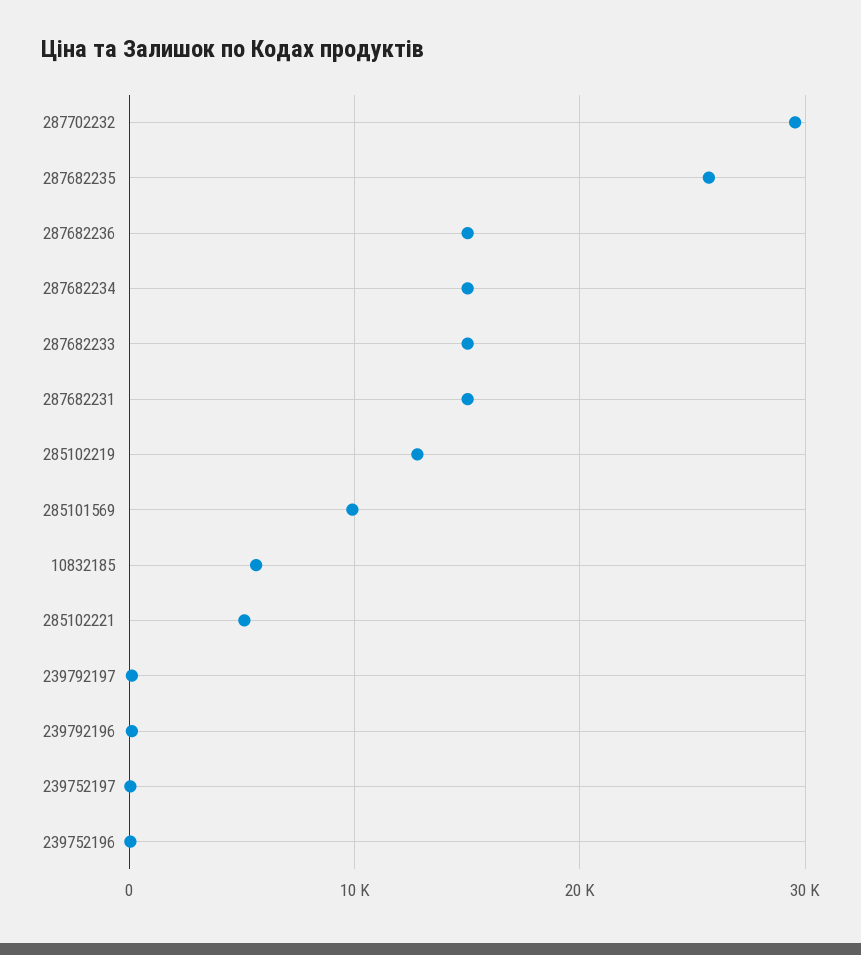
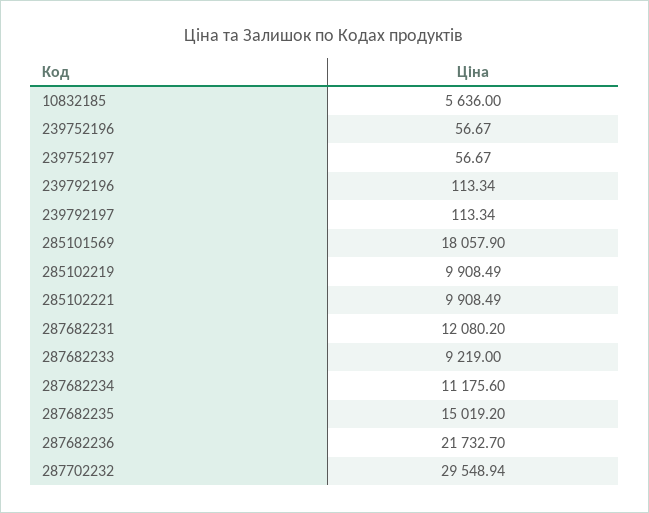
  {
    "287702232": 29548.94,
-   "287682235": 26000,
+   "287682235": 15019.2,
-   "287682236": 15000,
+   "287682236": 21732.7,
-   "287682234": 15000,
+   "287682234": 11175.6,
-   "287682233": 15000,
+   "287682233": 9219,
-   "287682231": 15000,
+   "287682231": 12080.2,
-   "285102219": 13000,
+   "285102219": 9908.49,
-   "285101569": 10000,
+   "285101569": 18057.9,
    "10832185": 5636,
-   "285102221": 5000,
+   "285102221": 9908.49,
    "239792197": 113.34,
    "239792196": 113.34,
    "239752197": 56.67,
    "239752196": 56.67
  }

